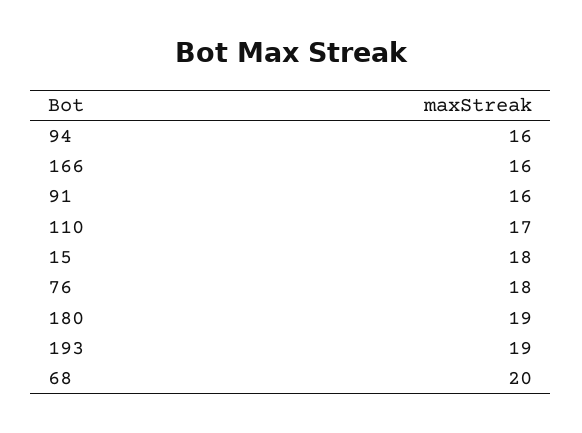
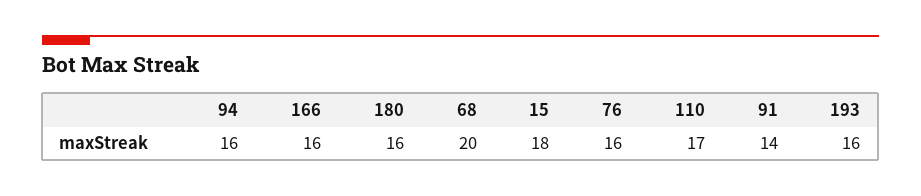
  {
    "94": 16,
    "166": 16,
-   "91": 16,
+   "91": 14,
    "110": 17,
    "15": 18,
-   "76": 18,
+   "76": 16,
-   "180": 19,
+   "180": 16,
-   "193": 19,
+   "193": 16,
    "68": 20
  }

